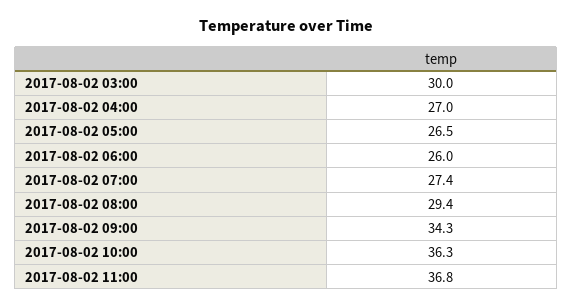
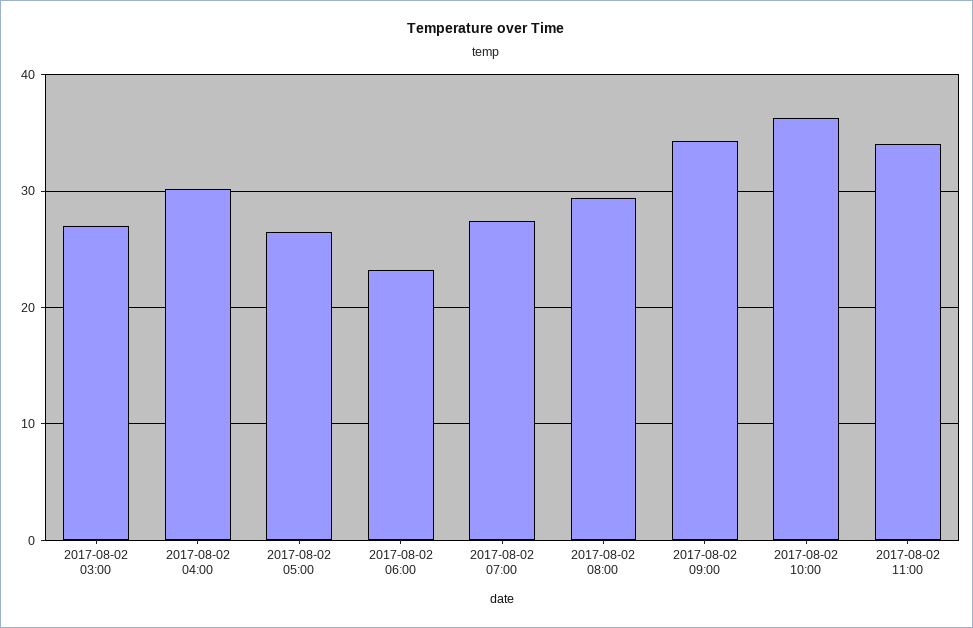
  {
-   "2017-08-02 03:00": 30,
+   "2017-08-02 03:00": 27,
-   "2017-08-02 04:00": 27,
+   "2017-08-02 04:00": 30,
    "2017-08-02 05:00": 26.5,
-   "2017-08-02 06:00": 26,
+   "2017-08-02 06:00": 23,
    "2017-08-02 07:00": 27.4,
    "2017-08-02 08:00": 29.4,
    "2017-08-02 09:00": 34.3,
    "2017-08-02 10:00": 36.3,
-   "2017-08-02 11:00": 36.8
+   "2017-08-02 11:00": 34
  }

